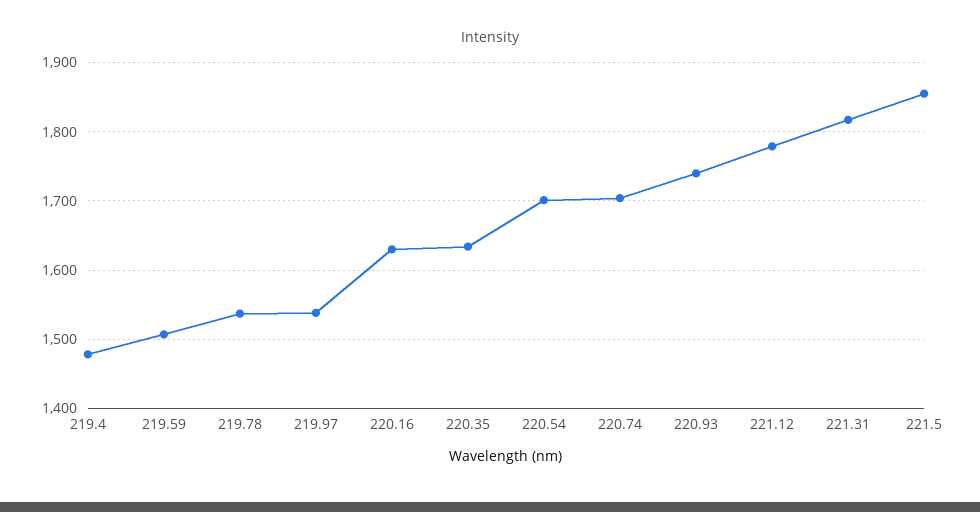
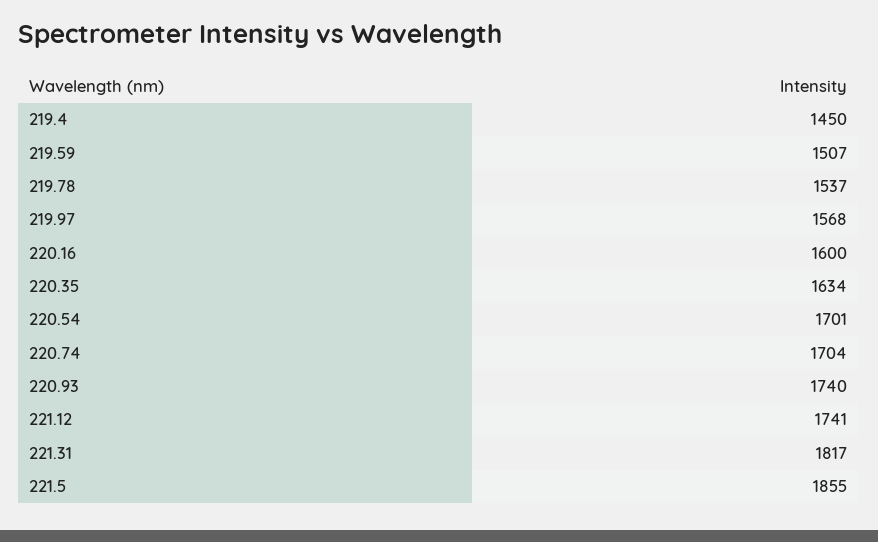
  {
-   "219.4": 1480,
+   "219.4": 1450,
    "219.59": 1507,
    "219.78": 1537,
-   "219.97": 1540,
+   "219.97": 1568,
-   "220.16": 1630,
+   "220.16": 1600,
    "220.35": 1634,
    "220.54": 1701,
    "220.74": 1704,
    "220.93": 1740,
-   "221.12": 1780,
+   "221.12": 1741,
    "221.31": 1817,
    "221.5": 1855
  }

